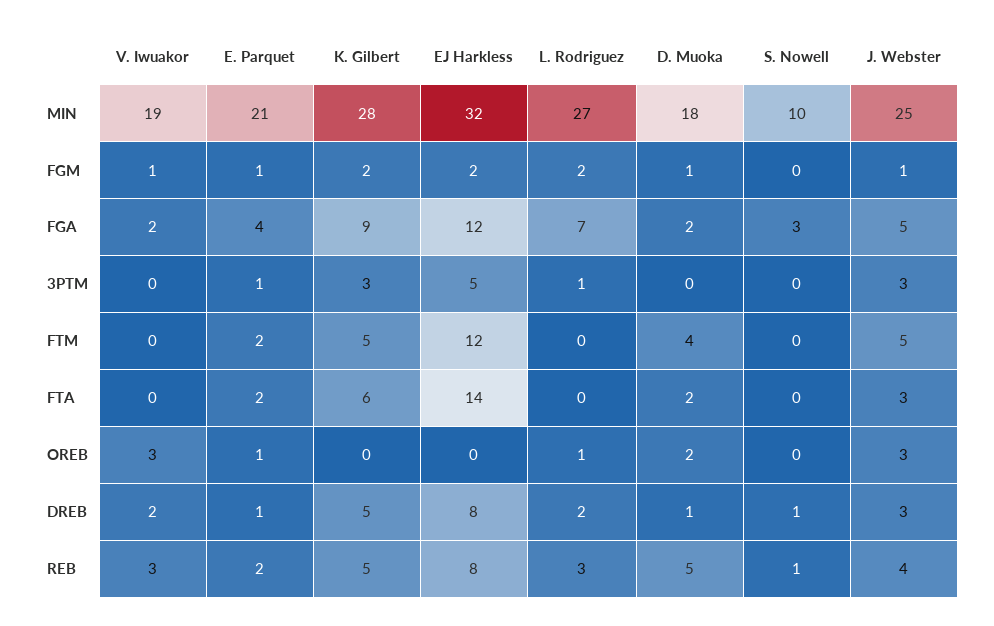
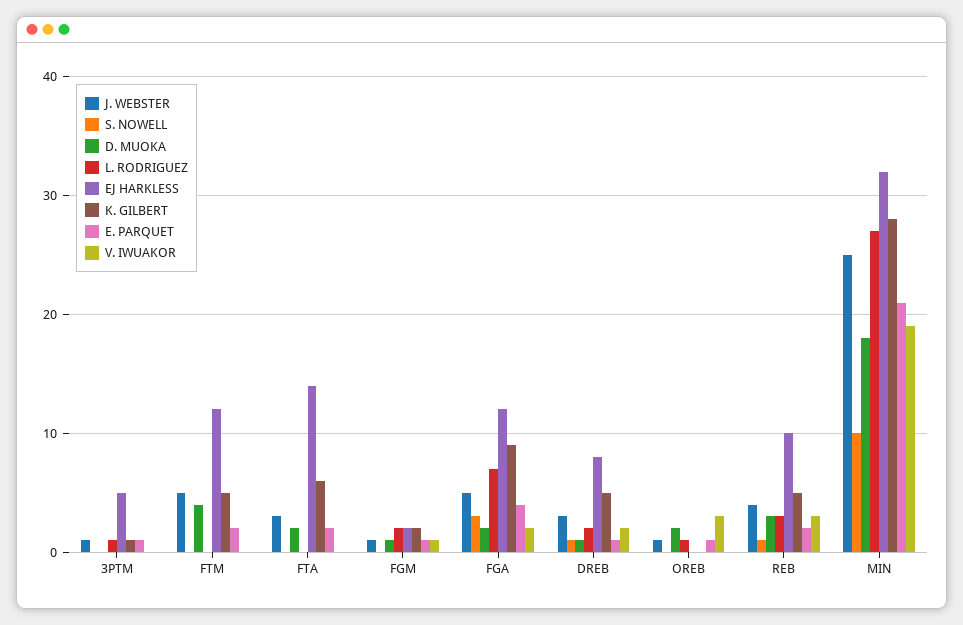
  {
    "V. Iwuakor": {
      "MIN": 19,
      "FGM": 1,
      "FGA": 2,
      "3PTM": 0,
      "FTM": 0,
      "FTA": 0,
      "OREB": 3,
      "DREB": 2,
      "REB": 3
    },
    "E. Parquet": {
      "MIN": 21,
      "FGM": 1,
      "FGA": 4,
      "3PTM": 1,
      "FTM": 2,
      "FTA": 2,
      "OREB": 1,
      "DREB": 1,
      "REB": 2
    },
    "K. Gilbert": {
      "MIN": 28,
      "FGM": 2,
      "FGA": 9,
-     "3PTM": 3,
+     "3PTM": 1,
      "FTM": 5,
      "FTA": 6,
      "OREB": 0,
      "DREB": 5,
      "REB": 5
    },
    "EJ Harkless": {
      "MIN": 32,
      "FGM": 2,
      "FGA": 12,
      "3PTM": 5,
      "FTM": 12,
      "FTA": 14,
      "OREB": 0,
      "DREB": 8,
-     "REB": 8
+     "REB": 10
    },
    "L. Rodriguez": {
      "MIN": 27,
      "FGM": 2,
      "FGA": 7,
      "3PTM": 1,
      "FTM": 0,
      "FTA": 0,
      "OREB": 1,
      "DREB": 2,
      "REB": 3
    },
    "D. Muoka": {
      "MIN": 18,
      "FGM": 1,
      "FGA": 2,
      "3PTM": 0,
      "FTM": 4,
      "FTA": 2,
      "OREB": 2,
      "DREB": 1,
-     "REB": 5
+     "REB": 3
    },
    "S. Nowell": {
      "MIN": 10,
      "FGM": 0,
      "FGA": 3,
      "3PTM": 0,
      "FTM": 0,
      "FTA": 0,
      "OREB": 0,
      "DREB": 1,
      "REB": 1
    },
    "J. Webster": {
      "MIN": 25,
      "FGM": 1,
      "FGA": 5,
-     "3PTM": 3,
+     "3PTM": 1,
      "FTM": 5,
      "FTA": 3,
-     "OREB": 3,
+     "OREB": 1,
      "DREB": 3,
      "REB": 4
    }
  }

